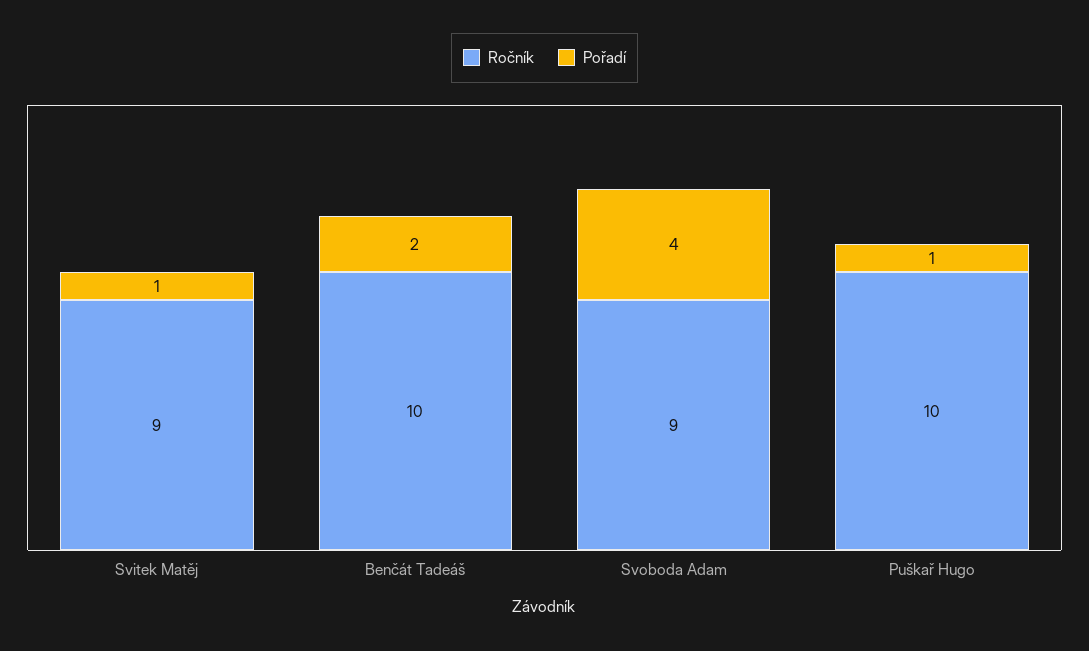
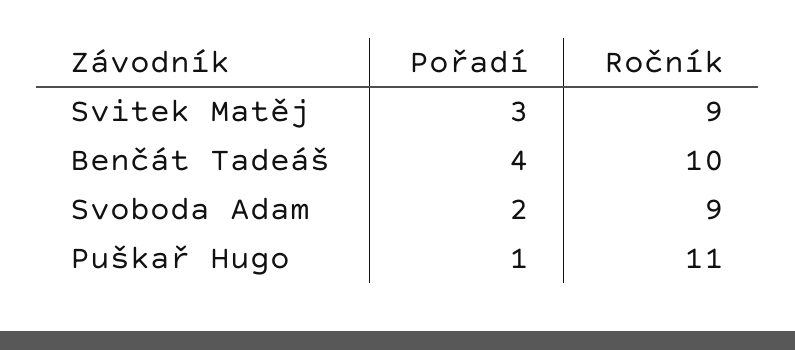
  {
    "Ročník": {
      "Svitek Matěj": 9,
      "Benčát Tadeáš": 10,
      "Svoboda Adam": 9,
-     "Puškař Hugo": 10
+     "Puškař Hugo": 11
    },
    "Pořadí": {
-     "Svitek Matěj": 1,
+     "Svitek Matěj": 3,
-     "Benčát Tadeáš": 2,
+     "Benčát Tadeáš": 4,
-     "Svoboda Adam": 4,
+     "Svoboda Adam": 2,
      "Puškař Hugo": 1
    }
  }

